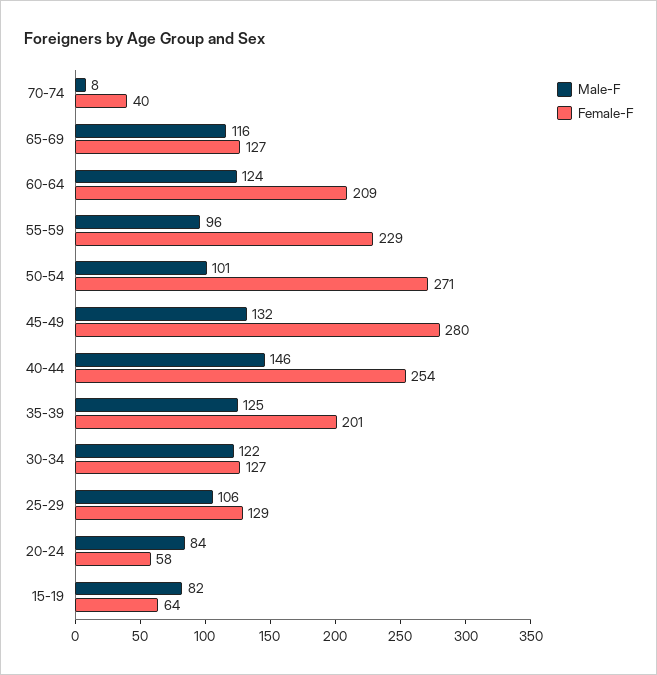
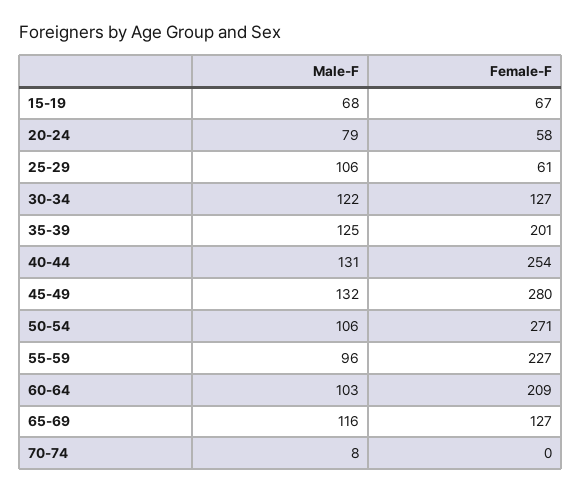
  {
    "Male-F": {
      "70-74": 8,
      "65-69": 116,
-     "60-64": 124,
+     "60-64": 103,
      "55-59": 96,
-     "50-54": 101,
+     "50-54": 106,
      "45-49": 132,
-     "40-44": 146,
+     "40-44": 131,
      "35-39": 125,
      "30-34": 122,
      "25-29": 106,
-     "20-24": 84,
+     "20-24": 79,
-     "15-19": 82
+     "15-19": 68
    },
    "Female-F": {
-     "70-74": 40,
+     "70-74": 0,
      "65-69": 127,
      "60-64": 209,
-     "55-59": 229,
+     "55-59": 227,
      "50-54": 271,
      "45-49": 280,
      "40-44": 254,
      "35-39": 201,
      "30-34": 127,
-     "25-29": 129,
+     "25-29": 61,
      "20-24": 58,
-     "15-19": 64
+     "15-19": 67
    }
  }

